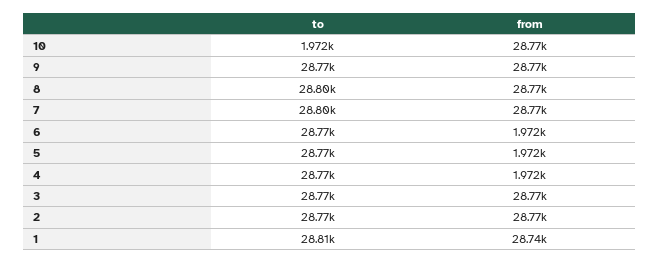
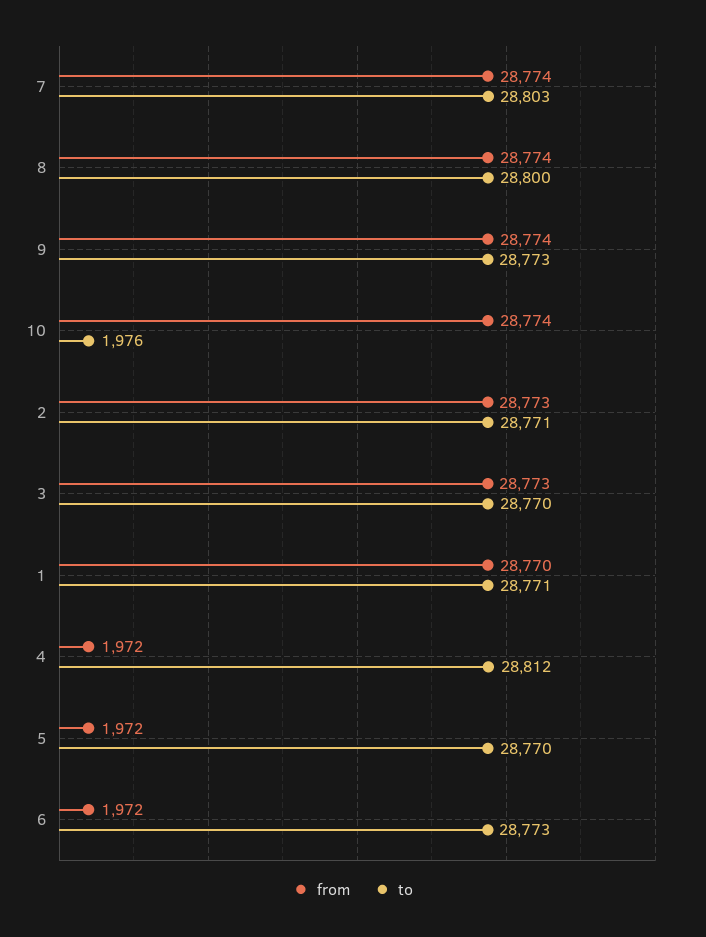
  {
    "to": {
-     "10": 1972,
+     "10": 1976,
      "9": 28773,
      "8": 28800,
      "7": 28803,
      "6": 28773,
      "5": 28770,
-     "4": 28770,
+     "4": 28812,
      "3": 28770,
      "2": 28771,
-     "1": 28810
+     "1": 28771
    },
    "from": {
      "10": 28774,
      "9": 28774,
      "8": 28774,
      "7": 28774,
      "6": 1972,
      "5": 1972,
      "4": 1972,
      "3": 28773,
      "2": 28773,
-     "1": 28740
+     "1": 28770
    }
  }

